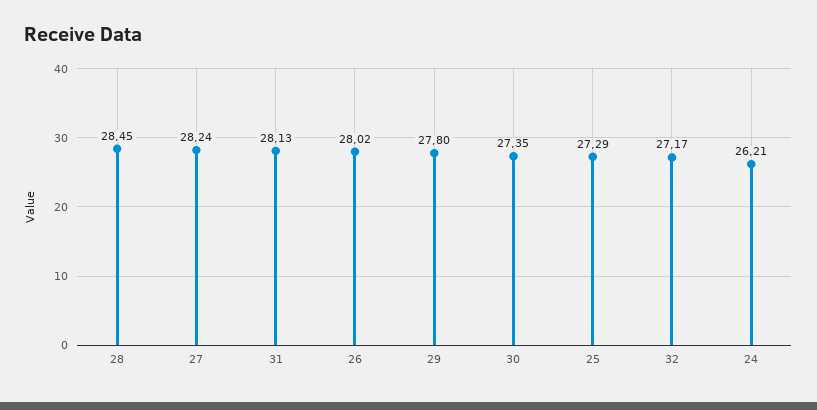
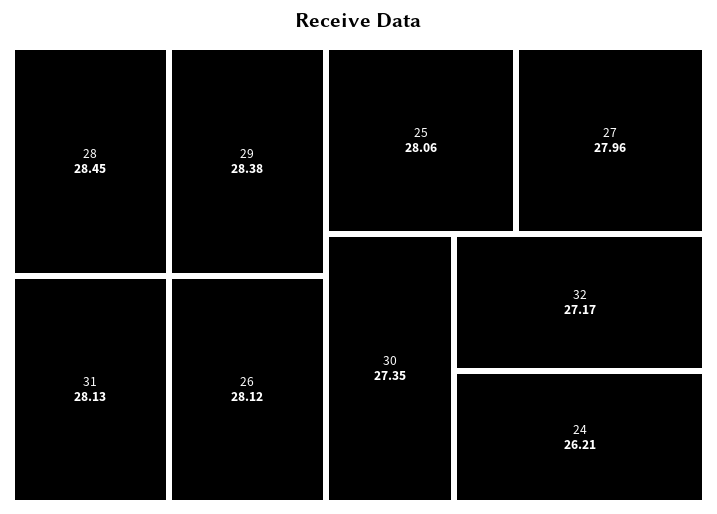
  {
    "28": 28.45,
-   "27": 28.24,
+   "27": 27.96,
    "31": 28.13,
-   "26": 28.02,
+   "26": 28.12,
-   "29": 27.8,
+   "29": 28.38,
    "30": 27.35,
-   "25": 27.29,
+   "25": 28.06,
    "32": 27.17,
    "24": 26.21
  }

